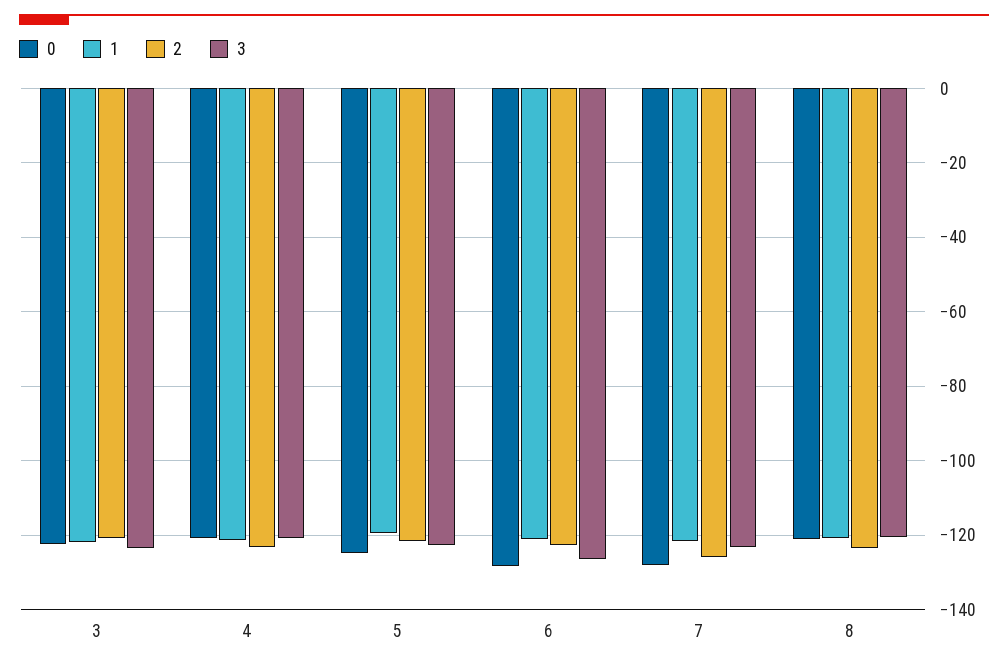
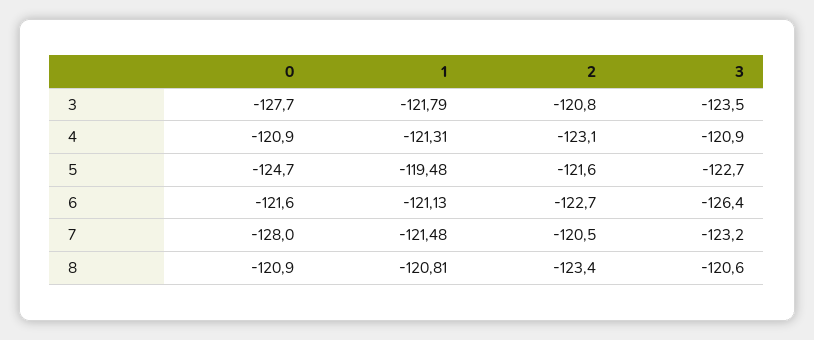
  {
    "0": {
-     "3": -122,
+     "3": -127.7,
      "4": -120.9,
      "5": -124.7,
-     "6": -128,
+     "6": -121.6,
      "7": -128,
      "8": -120.9
    },
    "1": {
      "3": -121.79,
      "4": -121.31,
      "5": -119.48,
      "6": -121.13,
      "7": -121.48,
      "8": -120.81
    },
    "2": {
      "3": -120.8,
      "4": -123.1,
      "5": -121.6,
      "6": -122.7,
-     "7": -126,
+     "7": -120.5,
      "8": -123.4
    },
    "3": {
      "3": -123.5,
      "4": -120.9,
      "5": -122.7,
      "6": -126.4,
      "7": -123.2,
      "8": -120.6
    }
  }

